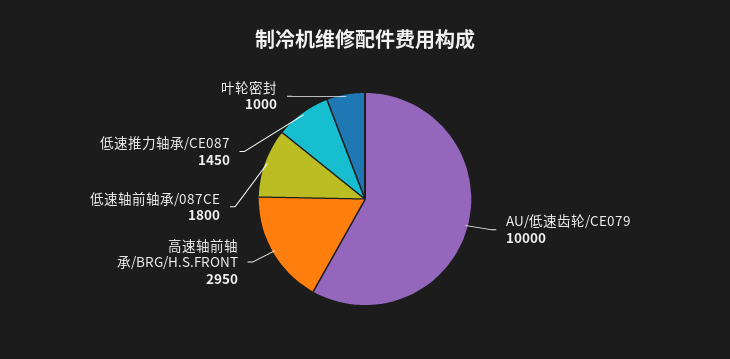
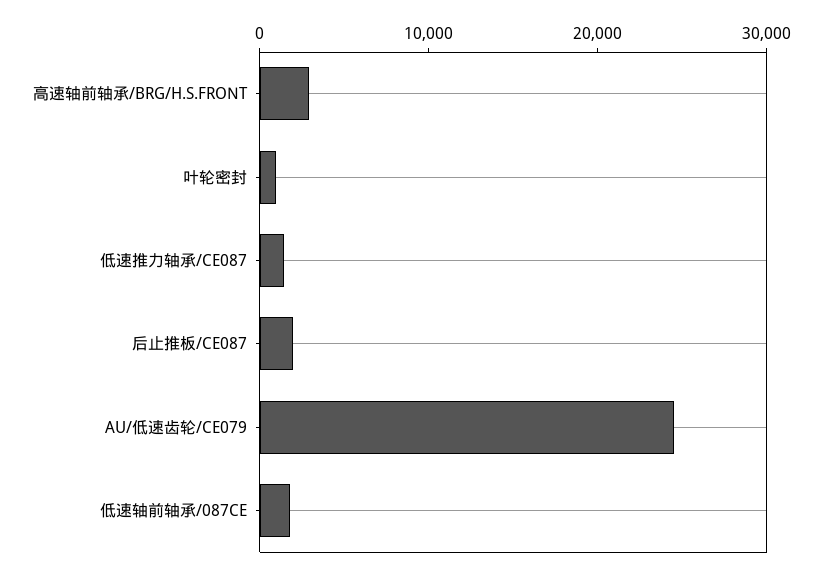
  {
-   "AU/低速齿轮/CE079": 10000,
+   "AU/低速齿轮/CE079": 24000,
    "高速轴前轴承/BRG/H.S.FRONT": 2950,
    "低速轴前轴承/087CE": 1800,
    "低速推力轴承/CE087": 1450,
-   "叶轮密封": 1000
+   "叶轮密封": 1000,
+   "后止推板/CE087": 2000
  }

